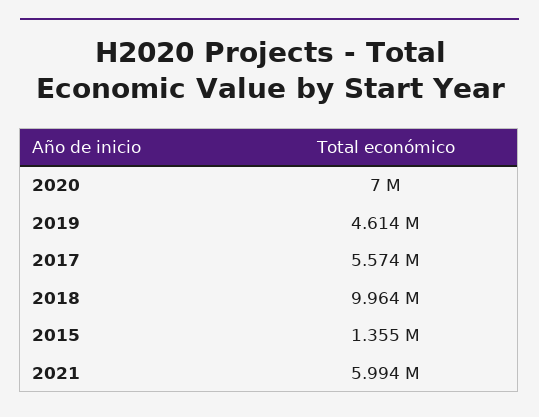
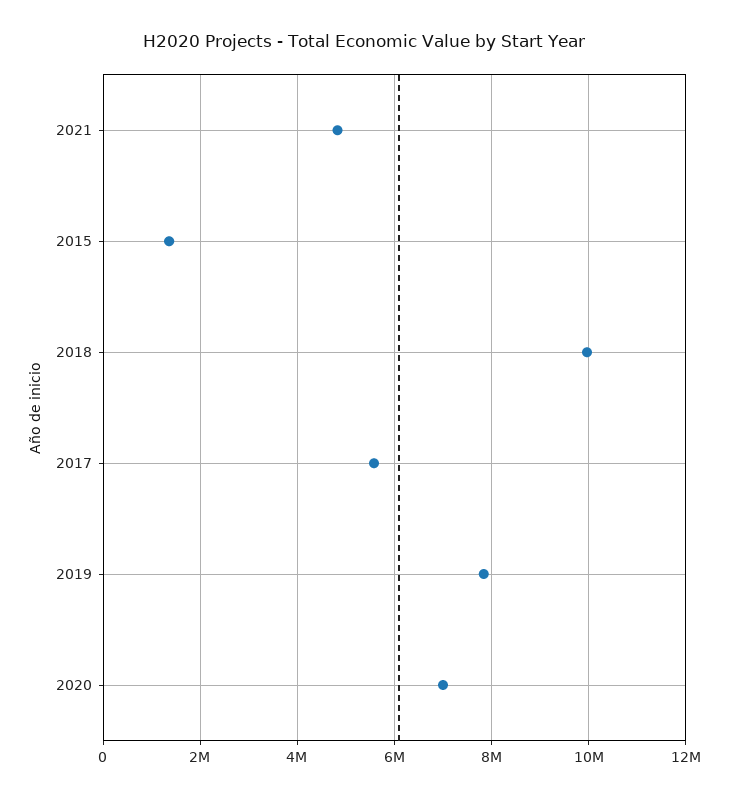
  {
    "2020": 7000000,
-   "2019": 4614000,
+   "2019": 7800000,
    "2017": 5574000,
    "2018": 9964000,
    "2015": 1355000,
-   "2021": 5994000
+   "2021": 4800000
  }

